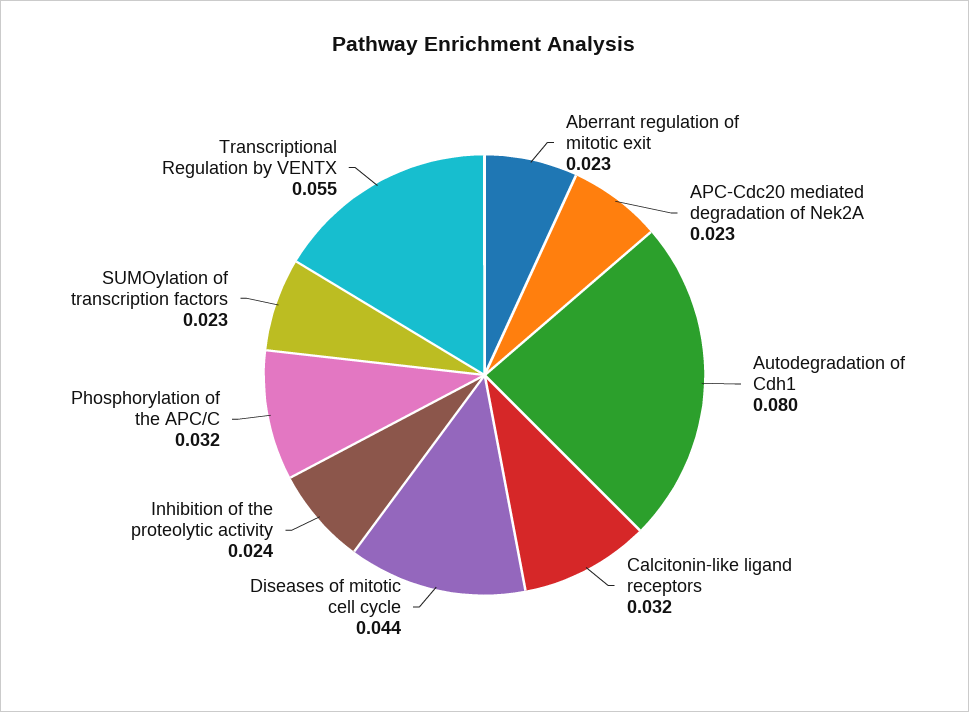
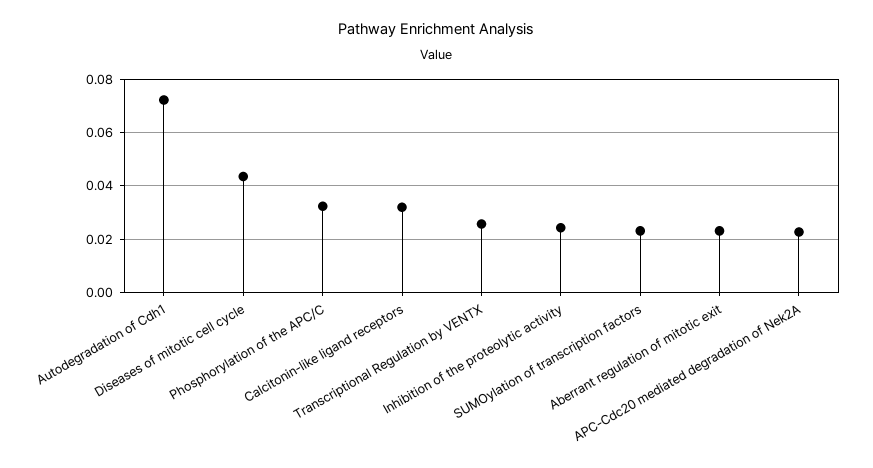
  {
    "Aberrant regulation of mitotic exit": 0.023,
    "APC-Cdc20 mediated degradation of Nek2A": 0.023,
-   "Autodegradation of Cdh1": 0.08,
+   "Autodegradation of Cdh1": 0.0725,
    "Calcitonin-like ligand receptors": 0.032,
    "Diseases of mitotic cell cycle": 0.044,
    "Inhibition of the proteolytic activity": 0.024,
    "Phosphorylation of the APC/C": 0.032,
    "SUMOylation of transcription factors": 0.023,
-   "Transcriptional Regulation by VENTX": 0.055
+   "Transcriptional Regulation by VENTX": 0.025
  }

